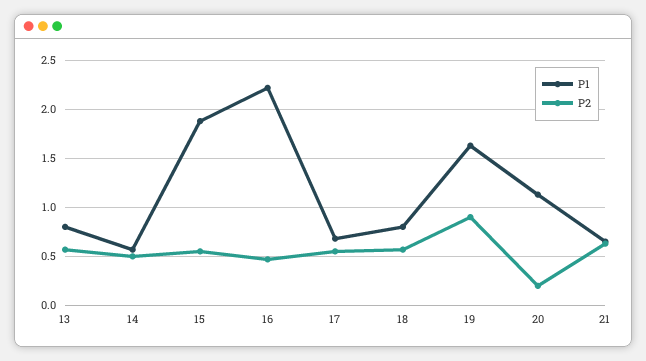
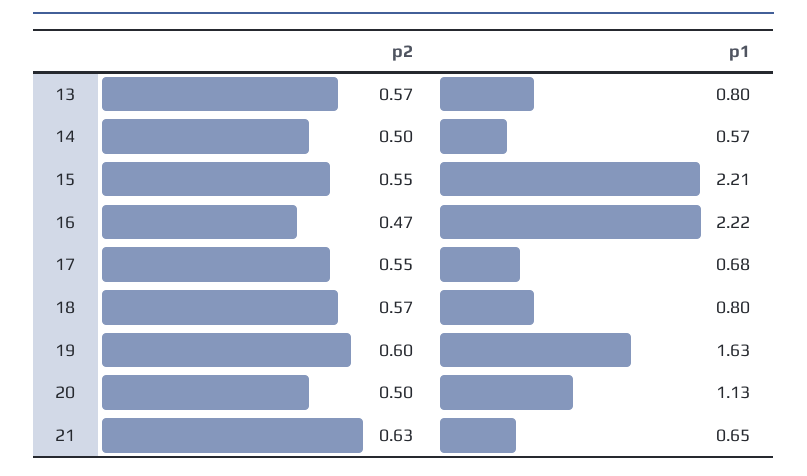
  {
    "P1": {
      "13": 0.8,
      "14": 0.57,
-     "15": 1.9,
+     "15": 2.21,
      "16": 2.22,
      "17": 0.68,
      "18": 0.8,
      "19": 1.63,
      "20": 1.13,
      "21": 0.65
    },
    "P2": {
      "13": 0.57,
      "14": 0.5,
      "15": 0.55,
      "16": 0.47,
      "17": 0.55,
      "18": 0.57,
-     "19": 0.9,
+     "19": 0.6,
-     "20": 0.2,
+     "20": 0.5,
      "21": 0.63
    }
  }

